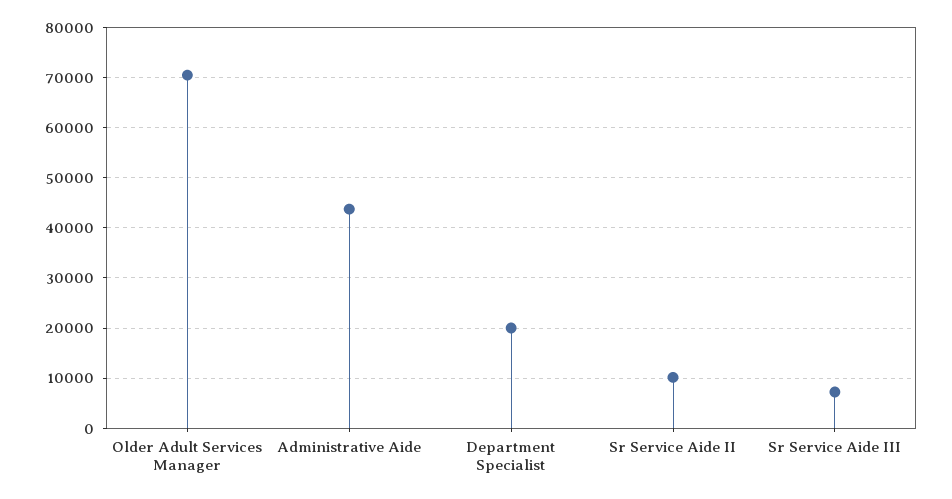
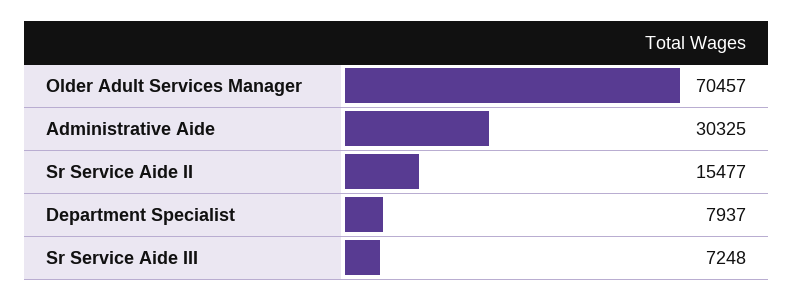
  {
    "Older Adult Services Manager": 70457,
-   "Administrative Aide": 44000,
+   "Administrative Aide": 30325,
-   "Department Specialist": 20000,
+   "Department Specialist": 7937,
-   "Sr Service Aide II": 10000,
+   "Sr Service Aide II": 15477,
    "Sr Service Aide III": 7248
  }

